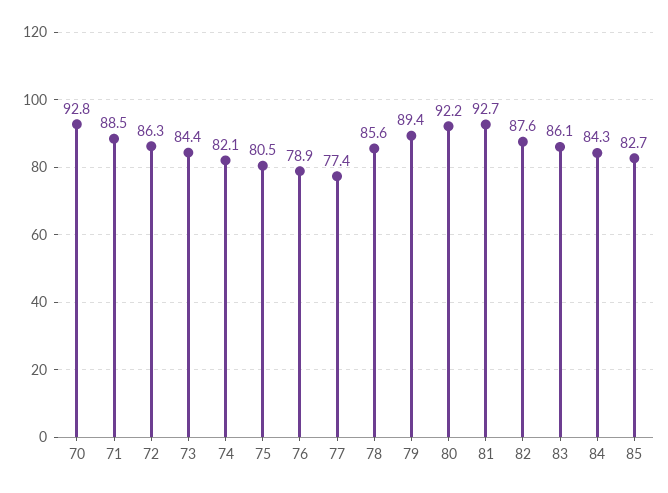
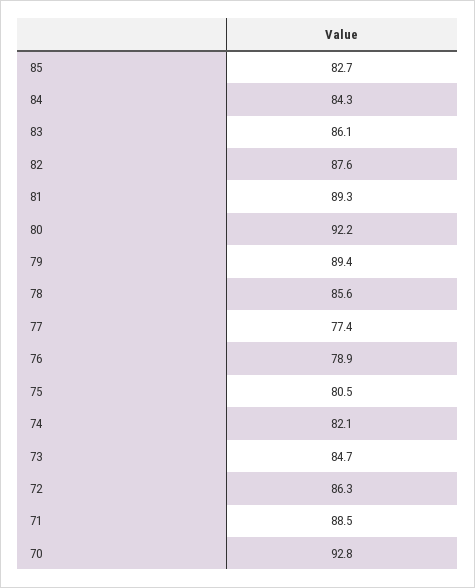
  {
    "70": 92.8,
    "71": 88.5,
    "72": 86.3,
-   "73": 84.4,
+   "73": 84.7,
    "74": 82.1,
    "75": 80.5,
    "76": 78.9,
    "77": 77.4,
    "78": 85.6,
    "79": 89.4,
    "80": 92.2,
-   "81": 92.7,
+   "81": 89.3,
    "82": 87.6,
    "83": 86.1,
    "84": 84.3,
    "85": 82.7
  }

